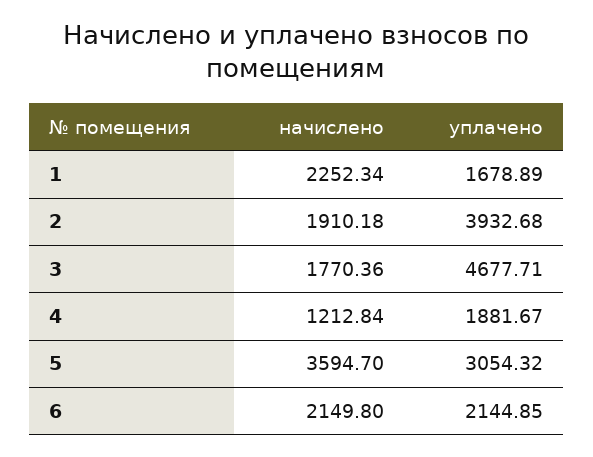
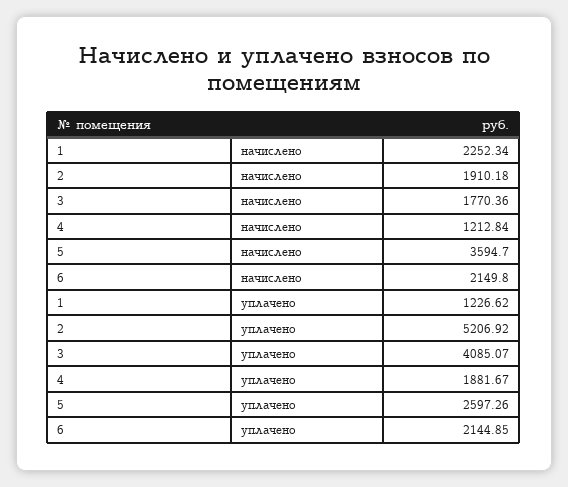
  {
    "начислено": {
      "1": 2252.34,
      "2": 1910.18,
      "3": 1770.36,
      "4": 1212.84,
      "5": 3594.7,
      "6": 2149.8
    },
    "уплачено": {
-     "1": 1678.89,
+     "1": 1226.62,
-     "2": 3932.68,
+     "2": 5206.92,
-     "3": 4677.71,
+     "3": 4085.07,
      "4": 1881.67,
-     "5": 3054.32,
+     "5": 2597.26,
      "6": 2144.85
    }
  }

